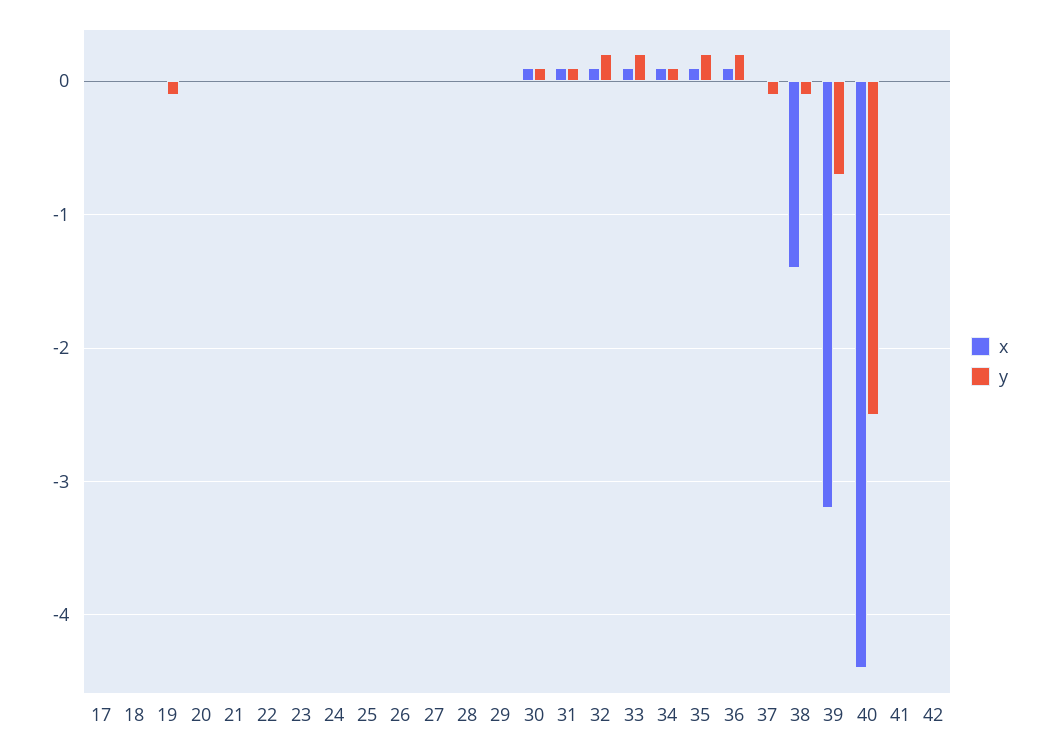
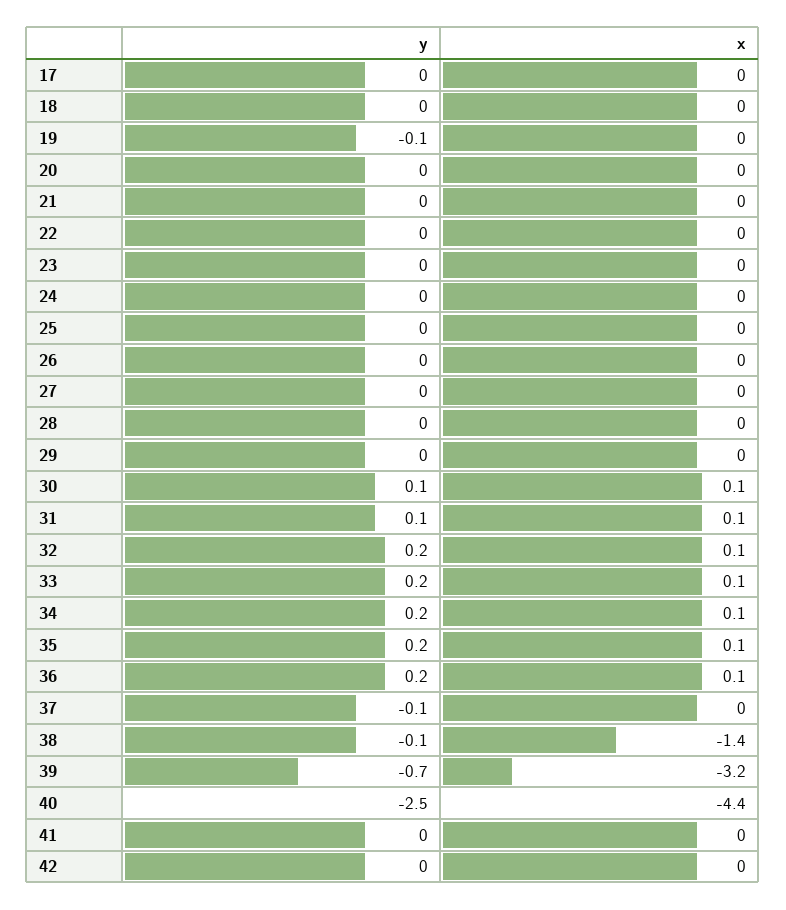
  {
    "x": {
      "17": 0,
      "18": 0,
      "19": 0,
      "20": 0,
      "21": 0,
      "22": 0,
      "23": 0,
      "24": 0,
      "25": 0,
      "26": 0,
      "27": 0,
      "28": 0,
      "29": 0,
      "30": 0.1,
      "31": 0.1,
      "32": 0.1,
      "33": 0.1,
      "34": 0.1,
      "35": 0.1,
      "36": 0.1,
      "37": 0,
      "38": -1.4,
      "39": -3.2,
      "40": -4.4,
      "41": 0,
      "42": 0
    },
    "y": {
      "17": 0,
      "18": 0,
      "19": -0.1,
      "20": 0,
      "21": 0,
      "22": 0,
      "23": 0,
      "24": 0,
      "25": 0,
      "26": 0,
      "27": 0,
      "28": 0,
      "29": 0,
      "30": 0.1,
      "31": 0.1,
      "32": 0.2,
      "33": 0.2,
-     "34": 0.1,
+     "34": 0.2,
      "35": 0.2,
      "36": 0.2,
      "37": -0.1,
      "38": -0.1,
      "39": -0.7,
      "40": -2.5,
      "41": 0,
      "42": 0
    }
  }

